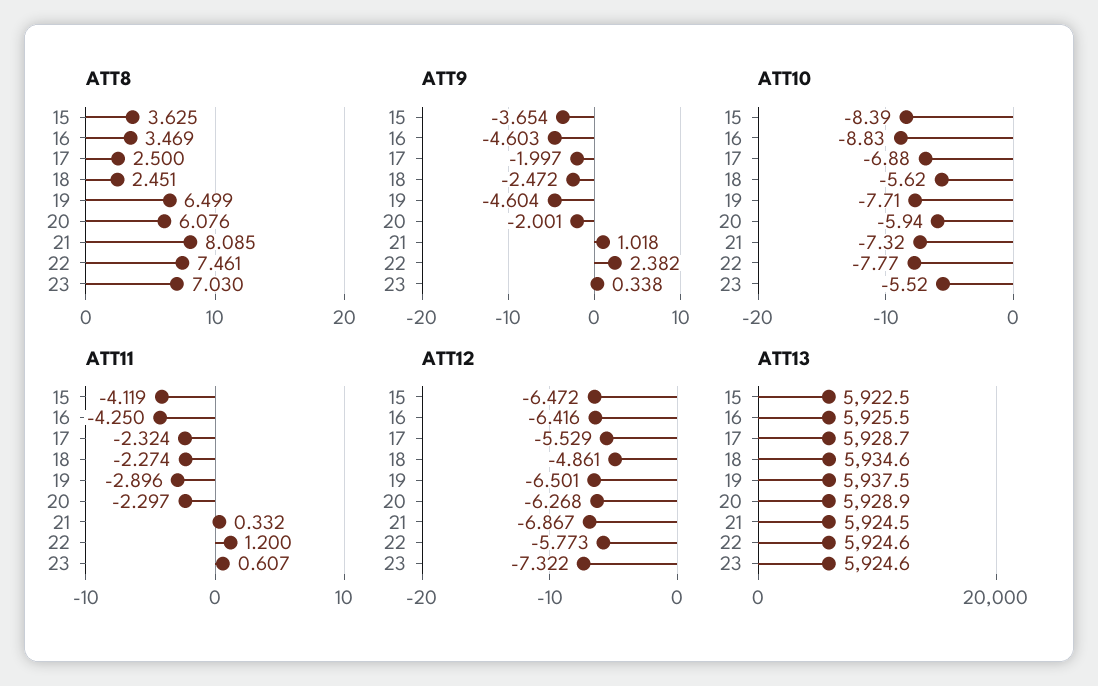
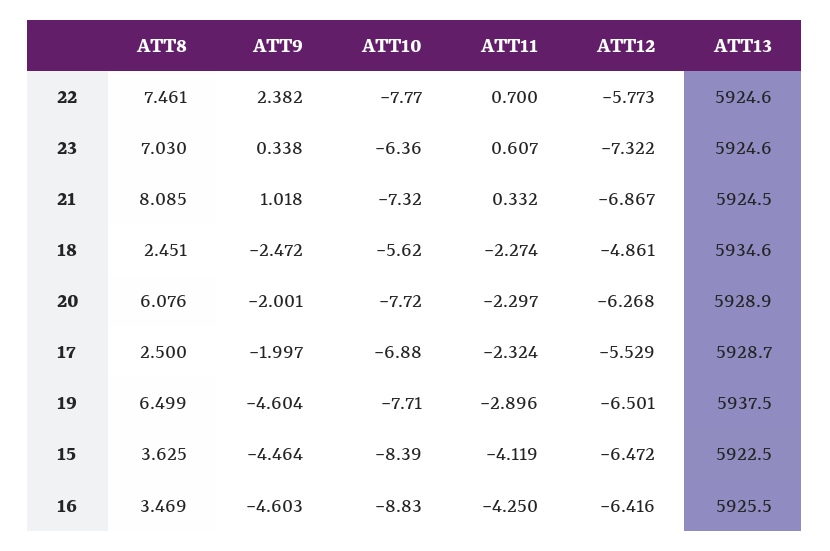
  {
    "ATT8": {
      "15": 3.625,
      "16": 3.469,
      "17": 2.5,
      "18": 2.451,
      "19": 6.499,
      "20": 6.076,
      "21": 8.085,
      "22": 7.461,
      "23": 7.03
    },
    "ATT9": {
-     "15": -3.654,
+     "15": -4.464,
      "16": -4.603,
      "17": -1.997,
      "18": -2.472,
      "19": -4.604,
      "20": -2.001,
      "21": 1.018,
      "22": 2.382,
      "23": 0.338
    },
    "ATT10": {
      "15": -8.39,
      "16": -8.83,
      "17": -6.88,
      "18": -5.62,
      "19": -7.71,
-     "20": -5.94,
+     "20": -7.72,
      "21": -7.32,
      "22": -7.77,
-     "23": -5.52
+     "23": -6.36
    },
    "ATT11": {
      "15": -4.119,
      "16": -4.25,
      "17": -2.324,
      "18": -2.274,
      "19": -2.896,
      "20": -2.297,
      "21": 0.332,
-     "22": 1.2,
+     "22": 0.7,
      "23": 0.607
    },
    "ATT12": {
      "15": -6.472,
      "16": -6.416,
      "17": -5.529,
      "18": -4.861,
      "19": -6.501,
      "20": -6.268,
      "21": -6.867,
      "22": -5.773,
      "23": -7.322
    },
    "ATT13": {
      "15": 5922.5,
      "16": 5925.5,
      "17": 5928.7,
      "18": 5934.6,
      "19": 5937.5,
      "20": 5928.9,
      "21": 5924.5,
      "22": 5924.6,
      "23": 5924.6
    }
  }

